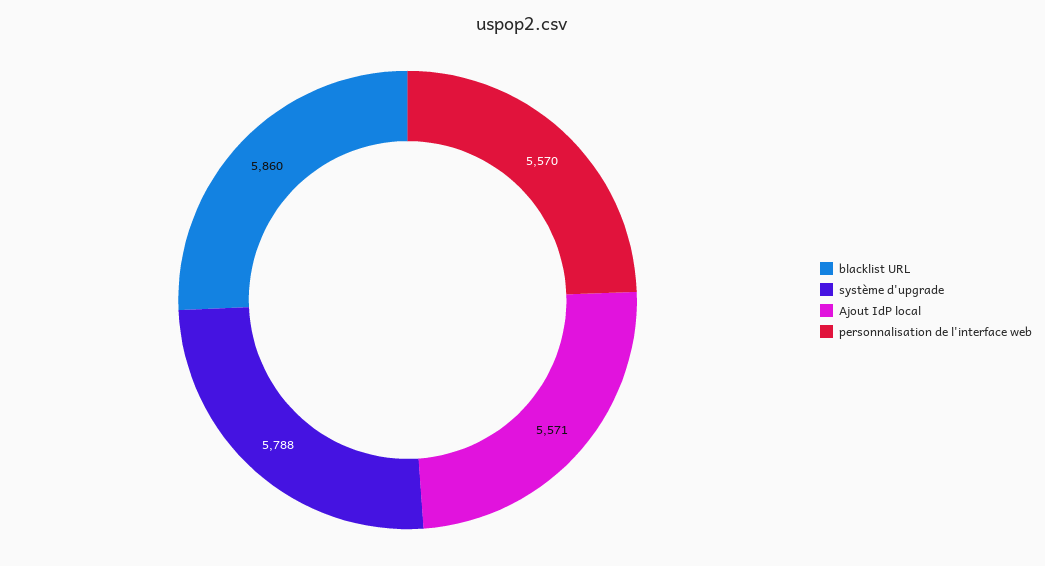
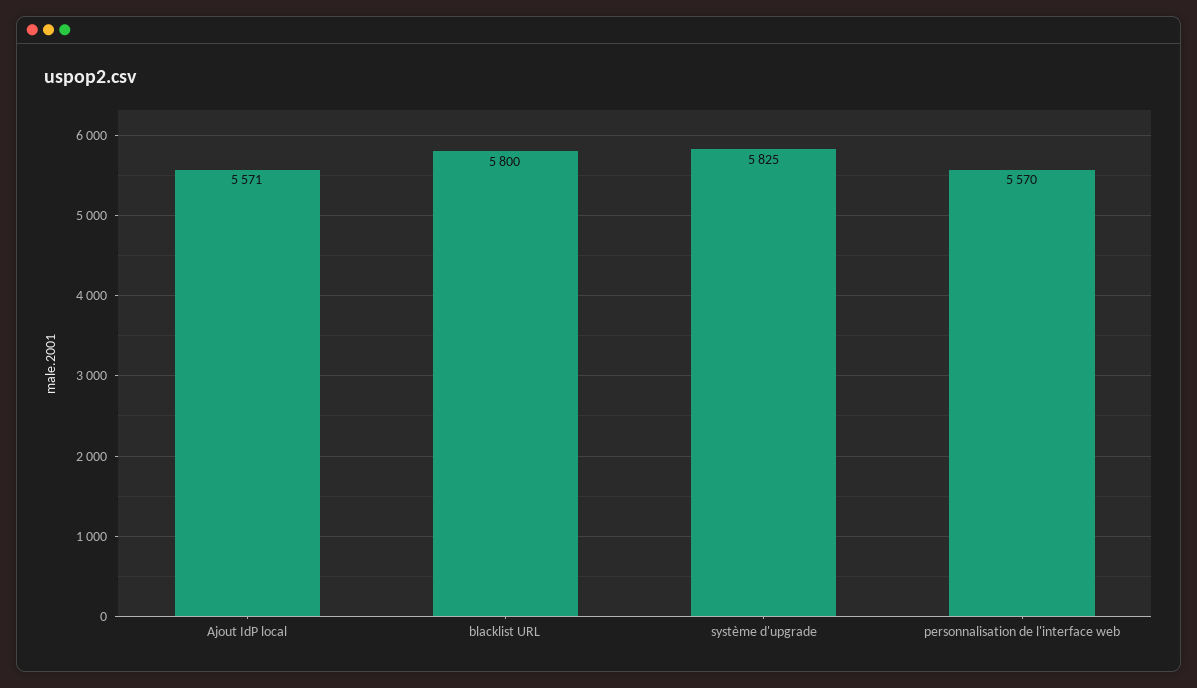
  {
-   "blacklist URL": 5860,
+   "blacklist URL": 5800,
-   "système d'upgrade": 5788,
+   "système d'upgrade": 5825,
    "Ajout IdP local": 5571,
    "personnalisation de l'interface web": 5570
  }

